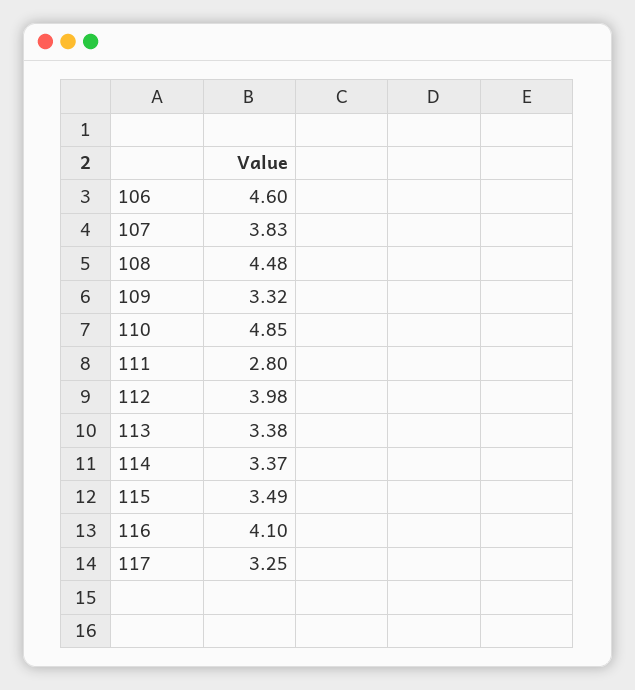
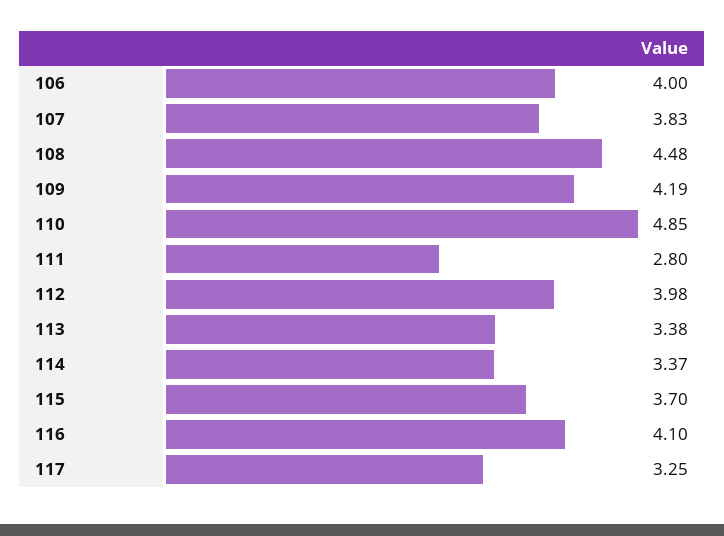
  {
-   "106": 4.6,
+   "106": 4,
    "107": 3.83,
    "108": 4.48,
-   "109": 3.32,
+   "109": 4.19,
    "110": 4.85,
    "111": 2.8,
    "112": 3.98,
    "113": 3.38,
    "114": 3.37,
-   "115": 3.49,
+   "115": 3.7,
    "116": 4.1,
    "117": 3.25
  }

